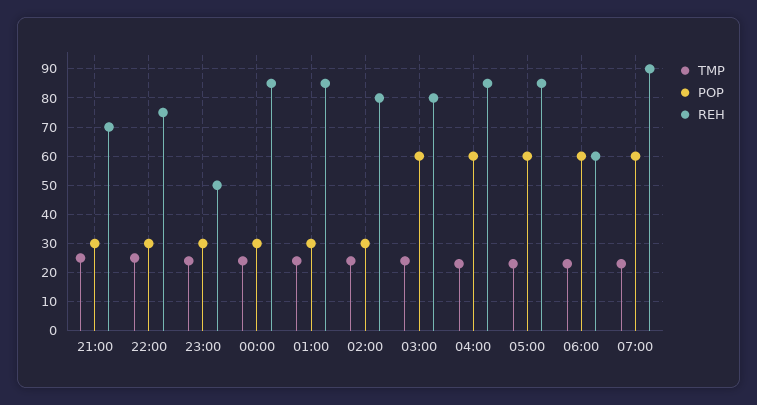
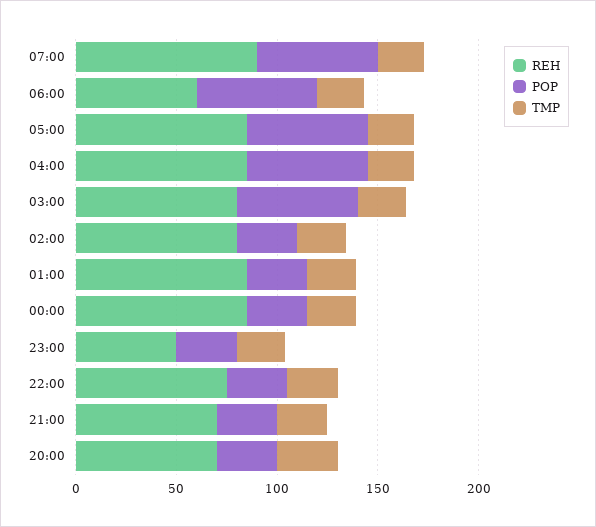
  {
    "TMP": {
      "21:00": 25,
      "22:00": 25,
      "23:00": 25,
      "00:00": 25,
      "01:00": 25,
      "02:00": 25,
      "03:00": 25,
      "04:00": 25,
      "05:00": 25,
      "06:00": 25,
-     "07:00": 25
+     "07:00": 25,
+     "20:00": 30
    },
    "POP": {
      "21:00": 30,
      "22:00": 30,
      "23:00": 30,
      "00:00": 30,
      "01:00": 30,
      "02:00": 30,
      "03:00": 60,
      "04:00": 60,
      "05:00": 60,
      "06:00": 60,
-     "07:00": 60
+     "07:00": 60,
+     "20:00": 30
    },
    "REH": {
      "21:00": 70,
      "22:00": 75,
      "23:00": 50,
      "00:00": 85,
      "01:00": 85,
      "02:00": 80,
      "03:00": 80,
      "04:00": 85,
      "05:00": 85,
      "06:00": 60,
-     "07:00": 90
+     "07:00": 90,
+     "20:00": 70
    }
  }

